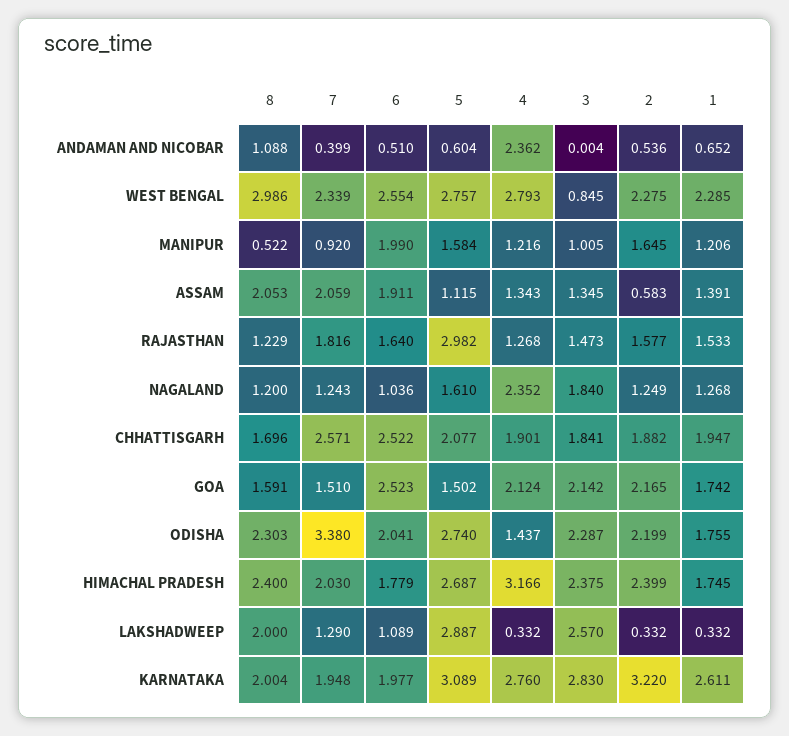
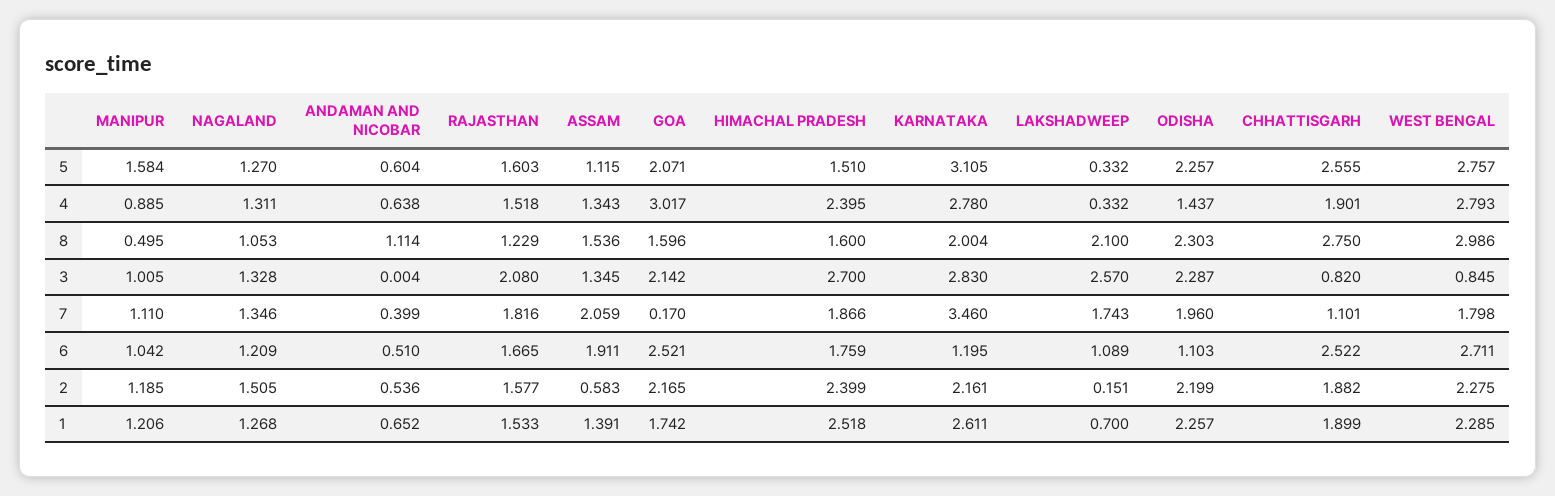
  {
    "8": {
-     "ANDAMAN AND NICOBAR": 1.088,
+     "ANDAMAN AND NICOBAR": 1.114,
      "WEST BENGAL": 2.986,
-     "MANIPUR": 0.522,
+     "MANIPUR": 0.495,
-     "ASSAM": 2.053,
+     "ASSAM": 1.536,
      "RAJASTHAN": 1.229,
-     "NAGALAND": 1.2,
+     "NAGALAND": 1.053,
-     "CHHATTISGARH": 1.696,
+     "CHHATTISGARH": 2.75,
-     "GOA": 1.591,
+     "GOA": 1.596,
      "ODISHA": 2.303,
-     "HIMACHAL PRADESH": 2.4,
+     "HIMACHAL PRADESH": 1.6,
-     "LAKSHADWEEP": 2,
+     "LAKSHADWEEP": 2.1,
      "KARNATAKA": 2.004
    },
    "7": {
      "ANDAMAN AND NICOBAR": 0.399,
-     "WEST BENGAL": 2.339,
+     "WEST BENGAL": 1.798,
-     "MANIPUR": 0.92,
+     "MANIPUR": 1.11,
      "ASSAM": 2.059,
      "RAJASTHAN": 1.816,
-     "NAGALAND": 1.243,
+     "NAGALAND": 1.346,
-     "CHHATTISGARH": 2.571,
+     "CHHATTISGARH": 1.101,
-     "GOA": 1.51,
+     "GOA": 0.17,
-     "ODISHA": 3.38,
+     "ODISHA": 1.96,
-     "HIMACHAL PRADESH": 2.03,
+     "HIMACHAL PRADESH": 1.866,
-     "LAKSHADWEEP": 1.29,
+     "LAKSHADWEEP": 1.743,
-     "KARNATAKA": 1.948
+     "KARNATAKA": 3.46
    },
    "6": {
      "ANDAMAN AND NICOBAR": 0.51,
-     "WEST BENGAL": 2.554,
+     "WEST BENGAL": 2.711,
-     "MANIPUR": 1.99,
+     "MANIPUR": 1.042,
      "ASSAM": 1.911,
-     "RAJASTHAN": 1.64,
+     "RAJASTHAN": 1.665,
-     "NAGALAND": 1.036,
+     "NAGALAND": 1.209,
      "CHHATTISGARH": 2.522,
-     "GOA": 2.523,
+     "GOA": 2.521,
-     "ODISHA": 2.041,
+     "ODISHA": 1.103,
-     "HIMACHAL PRADESH": 1.779,
+     "HIMACHAL PRADESH": 1.759,
      "LAKSHADWEEP": 1.089,
-     "KARNATAKA": 1.977
+     "KARNATAKA": 1.195
    },
    "5": {
      "ANDAMAN AND NICOBAR": 0.604,
      "WEST BENGAL": 2.757,
      "MANIPUR": 1.584,
      "ASSAM": 1.115,
-     "RAJASTHAN": 2.982,
+     "RAJASTHAN": 1.603,
-     "NAGALAND": 1.61,
+     "NAGALAND": 1.27,
-     "CHHATTISGARH": 2.077,
+     "CHHATTISGARH": 2.555,
-     "GOA": 1.502,
+     "GOA": 2.071,
-     "ODISHA": 2.74,
+     "ODISHA": 2.257,
-     "HIMACHAL PRADESH": 2.687,
+     "HIMACHAL PRADESH": 1.51,
-     "LAKSHADWEEP": 2.887,
+     "LAKSHADWEEP": 0.332,
-     "KARNATAKA": 3.089
+     "KARNATAKA": 3.105
    },
    "4": {
-     "ANDAMAN AND NICOBAR": 2.362,
+     "ANDAMAN AND NICOBAR": 0.638,
      "WEST BENGAL": 2.793,
-     "MANIPUR": 1.216,
+     "MANIPUR": 0.885,
      "ASSAM": 1.343,
-     "RAJASTHAN": 1.268,
+     "RAJASTHAN": 1.518,
-     "NAGALAND": 2.352,
+     "NAGALAND": 1.311,
      "CHHATTISGARH": 1.901,
-     "GOA": 2.124,
+     "GOA": 3.017,
      "ODISHA": 1.437,
-     "HIMACHAL PRADESH": 3.166,
+     "HIMACHAL PRADESH": 2.395,
      "LAKSHADWEEP": 0.332,
-     "KARNATAKA": 2.76
+     "KARNATAKA": 2.78
    },
    "3": {
      "ANDAMAN AND NICOBAR": 0.004,
      "WEST BENGAL": 0.845,
      "MANIPUR": 1.005,
      "ASSAM": 1.345,
-     "RAJASTHAN": 1.473,
+     "RAJASTHAN": 2.08,
-     "NAGALAND": 1.84,
+     "NAGALAND": 1.328,
-     "CHHATTISGARH": 1.841,
+     "CHHATTISGARH": 0.82,
      "GOA": 2.142,
      "ODISHA": 2.287,
-     "HIMACHAL PRADESH": 2.375,
+     "HIMACHAL PRADESH": 2.7,
      "LAKSHADWEEP": 2.57,
      "KARNATAKA": 2.83
    },
    "2": {
      "ANDAMAN AND NICOBAR": 0.536,
      "WEST BENGAL": 2.275,
-     "MANIPUR": 1.645,
+     "MANIPUR": 1.185,
      "ASSAM": 0.583,
      "RAJASTHAN": 1.577,
-     "NAGALAND": 1.249,
+     "NAGALAND": 1.505,
      "CHHATTISGARH": 1.882,
      "GOA": 2.165,
      "ODISHA": 2.199,
      "HIMACHAL PRADESH": 2.399,
-     "LAKSHADWEEP": 0.332,
+     "LAKSHADWEEP": 0.151,
-     "KARNATAKA": 3.22
+     "KARNATAKA": 2.161
    },
    "1": {
      "ANDAMAN AND NICOBAR": 0.652,
      "WEST BENGAL": 2.285,
      "MANIPUR": 1.206,
      "ASSAM": 1.391,
      "RAJASTHAN": 1.533,
      "NAGALAND": 1.268,
-     "CHHATTISGARH": 1.947,
+     "CHHATTISGARH": 1.899,
      "GOA": 1.742,
-     "ODISHA": 1.755,
+     "ODISHA": 2.257,
-     "HIMACHAL PRADESH": 1.745,
+     "HIMACHAL PRADESH": 2.518,
-     "LAKSHADWEEP": 0.332,
+     "LAKSHADWEEP": 0.7,
      "KARNATAKA": 2.611
    }
  }

